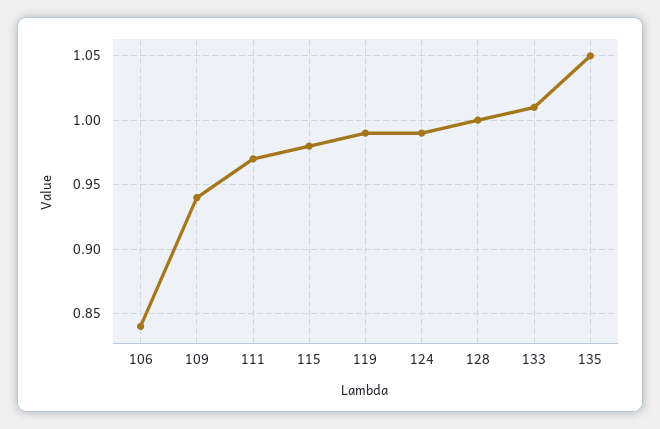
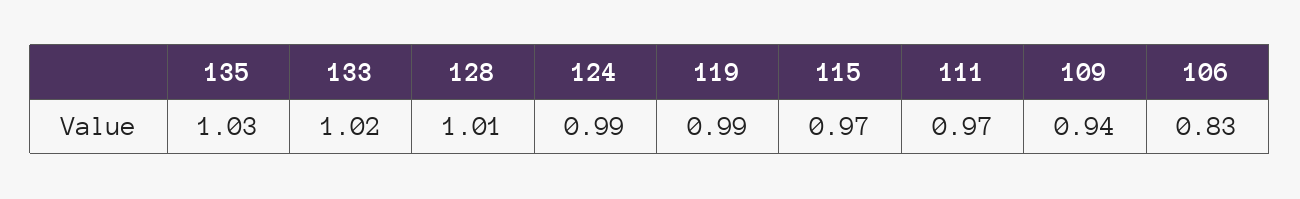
  {
-   "106": 0.84,
+   "106": 0.83,
    "109": 0.94,
    "111": 0.97,
-   "115": 0.98,
+   "115": 0.97,
    "119": 0.99,
    "124": 0.99,
-   "128": 1,
+   "128": 1.01,
-   "133": 1.01,
+   "133": 1.02,
-   "135": 1.05
+   "135": 1.03
  }

